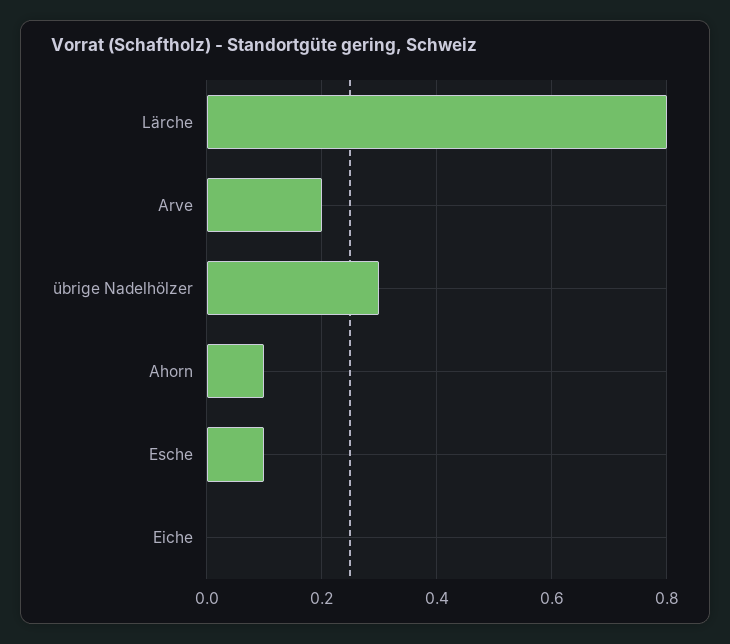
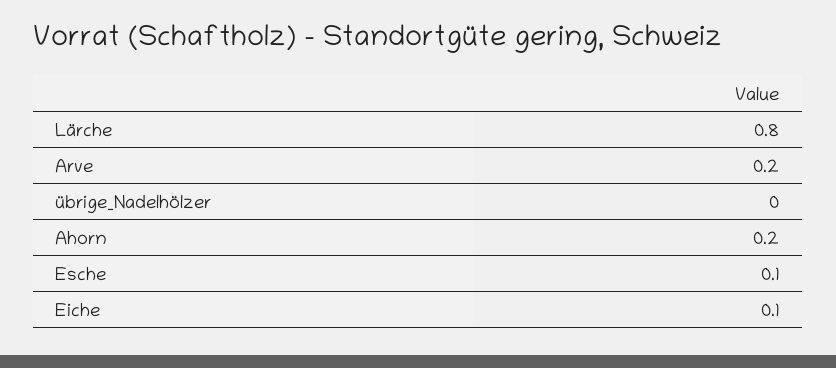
  {
    "Lärche": 0.8,
    "Arve": 0.2,
-   "übrige Nadelhölzer": 0.3,
+   "übrige Nadelhölzer": 0,
-   "Ahorn": 0.1,
+   "Ahorn": 0.2,
    "Esche": 0.1,
-   "Eiche": 0
+   "Eiche": 0.1
  }

